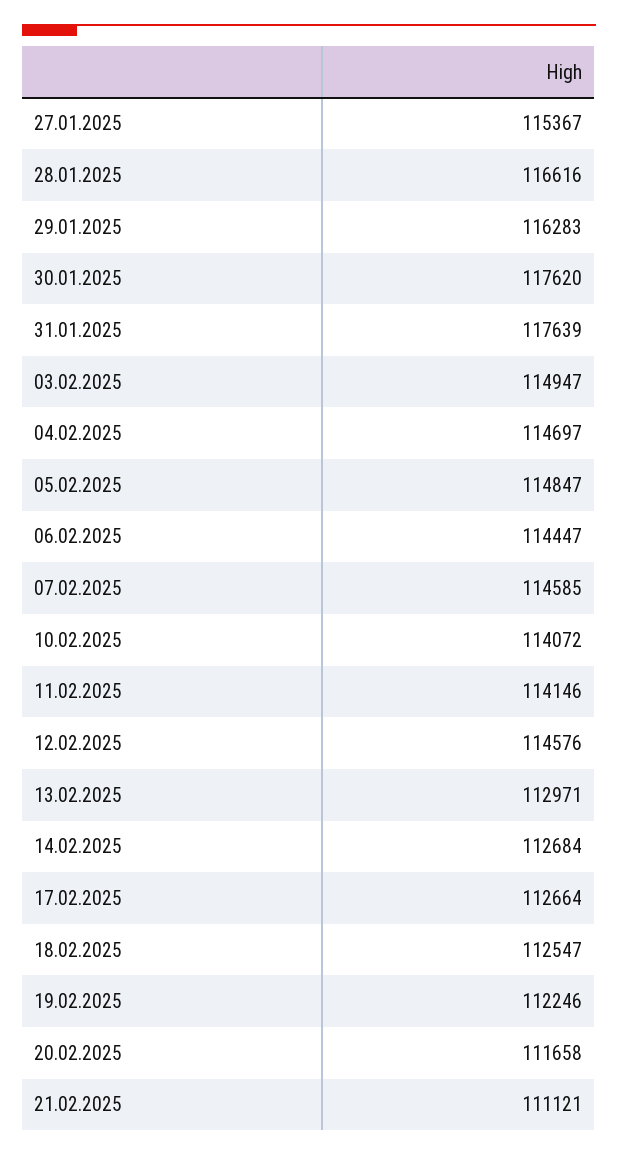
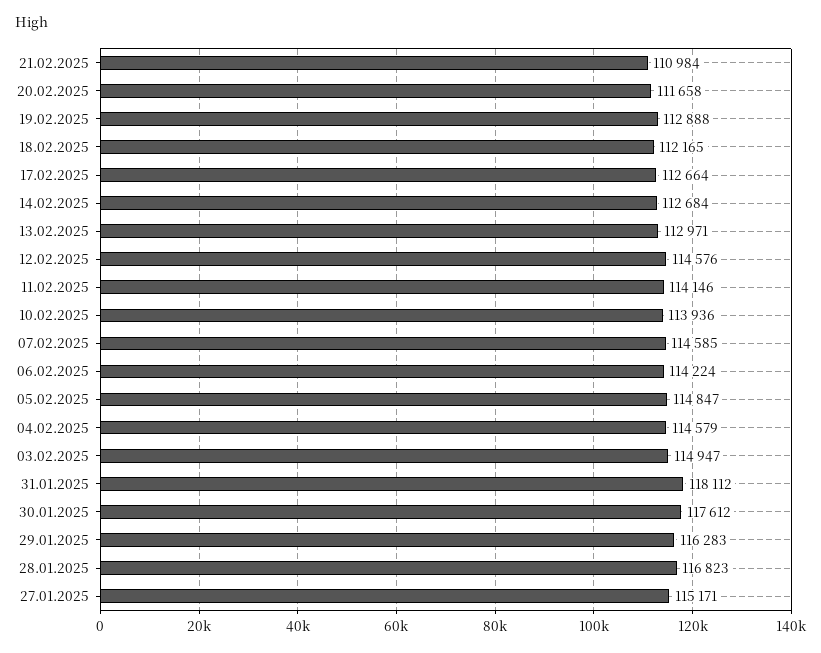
  {
-   "27.01.2025": 115367,
+   "27.01.2025": 115171,
-   "28.01.2025": 116616,
+   "28.01.2025": 116823,
    "29.01.2025": 116283,
-   "30.01.2025": 117620,
+   "30.01.2025": 117612,
-   "31.01.2025": 117639,
+   "31.01.2025": 118112,
    "03.02.2025": 114947,
-   "04.02.2025": 114697,
+   "04.02.2025": 114579,
    "05.02.2025": 114847,
-   "06.02.2025": 114447,
+   "06.02.2025": 114224,
    "07.02.2025": 114585,
-   "10.02.2025": 114072,
+   "10.02.2025": 113936,
    "11.02.2025": 114146,
    "12.02.2025": 114576,
    "13.02.2025": 112971,
    "14.02.2025": 112684,
    "17.02.2025": 112664,
-   "18.02.2025": 112547,
+   "18.02.2025": 112165,
-   "19.02.2025": 112246,
+   "19.02.2025": 112888,
    "20.02.2025": 111658,
-   "21.02.2025": 111121
+   "21.02.2025": 110984
  }

